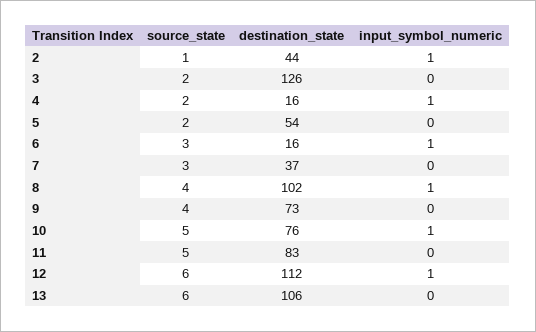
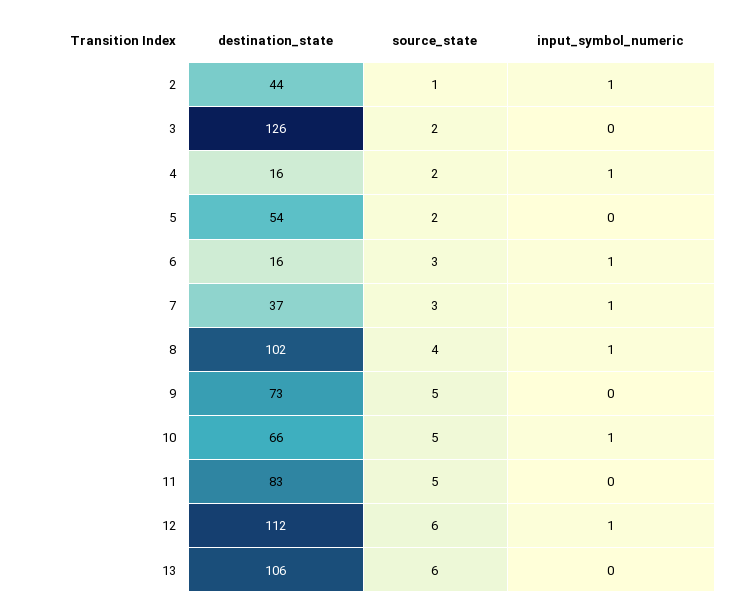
  {
    "source_state": {
      "2": 1,
      "3": 2,
      "4": 2,
      "5": 2,
      "6": 3,
      "7": 3,
      "8": 4,
-     "9": 4,
+     "9": 5,
      "10": 5,
      "11": 5,
      "12": 6,
      "13": 6
    },
    "destination_state": {
      "2": 44,
      "3": 126,
      "4": 16,
      "5": 54,
      "6": 16,
      "7": 37,
      "8": 102,
      "9": 73,
-     "10": 76,
+     "10": 66,
      "11": 83,
      "12": 112,
      "13": 106
    },
    "input_symbol_numeric": {
      "2": 1,
      "3": 0,
      "4": 1,
      "5": 0,
      "6": 1,
-     "7": 0,
+     "7": 1,
      "8": 1,
      "9": 0,
      "10": 1,
      "11": 0,
      "12": 1,
      "13": 0
    }
  }

